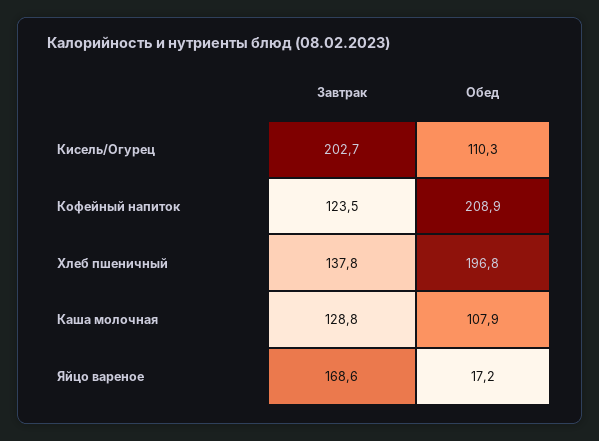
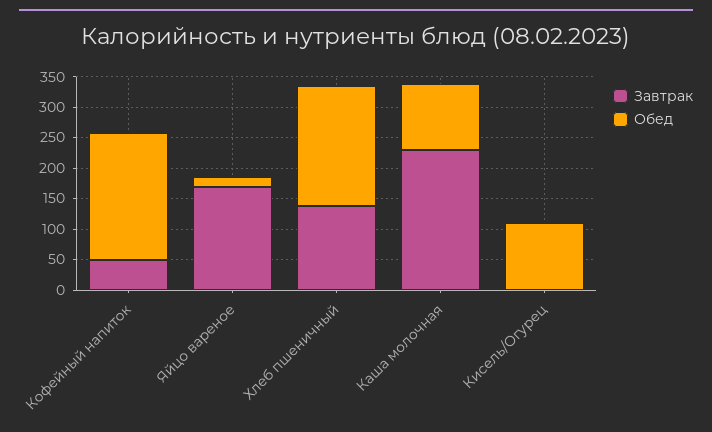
  {
    "Завтрак": {
-     "Кисель/Огурец": 202.7,
+     "Кисель/Огурец": 0,
-     "Кофейный напиток": 123.5,
+     "Кофейный напиток": 50,
      "Хлеб пшеничный": 137.8,
-     "Каша молочная": 128.8,
+     "Каша молочная": 225,
      "Яйцо вареное": 168.6
    },
    "Обед": {
      "Кисель/Огурец": 110.3,
      "Кофейный напиток": 208.9,
      "Хлеб пшеничный": 196.8,
      "Каша молочная": 107.9,
      "Яйцо вареное": 17.2
    }
  }

